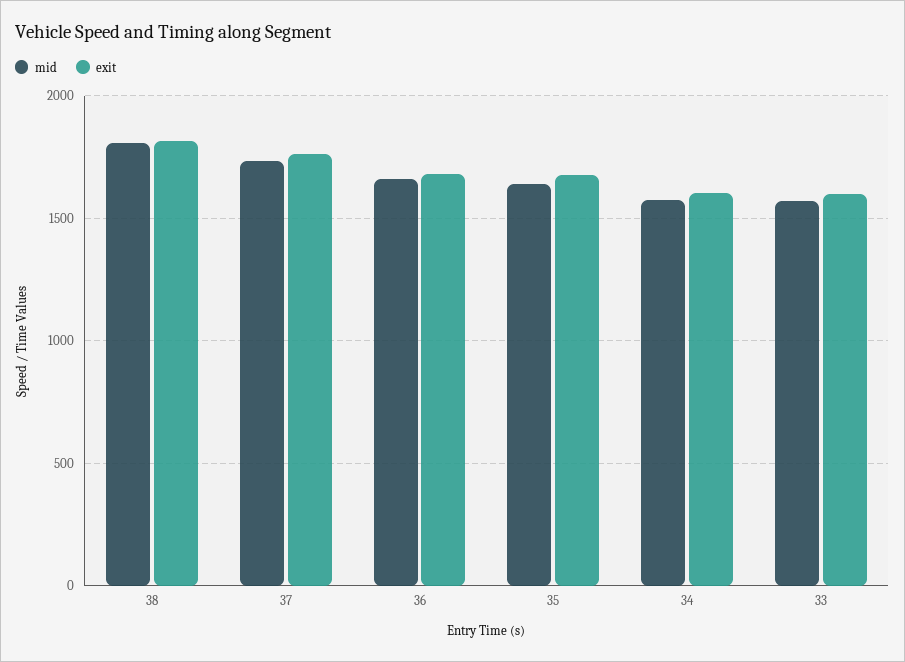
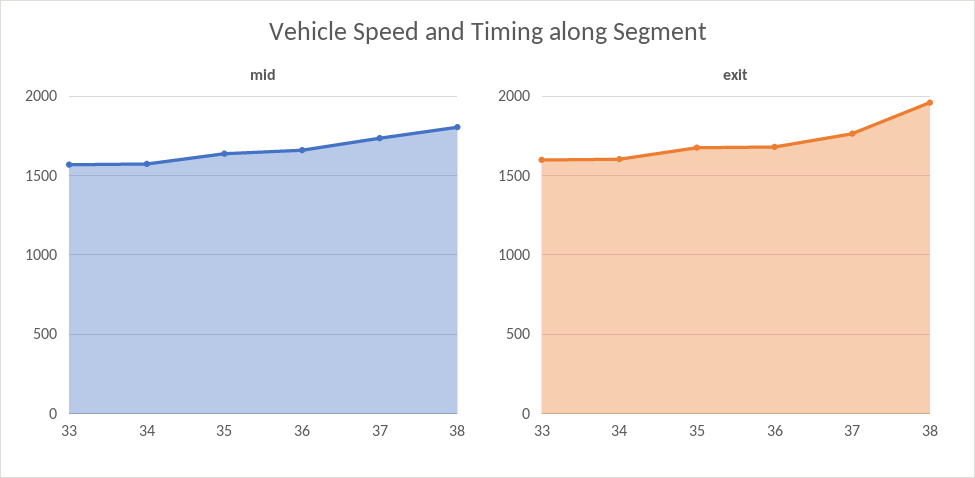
  {
    "mid": {
      "38": 1800,
      "37": 1750,
      "36": 1650,
      "35": 1650,
      "34": 1550,
      "33": 1550
    },
    "exit": {
-     "38": 1800,
+     "38": 1950,
      "37": 1750,
      "36": 1700,
      "35": 1700,
      "34": 1600,
      "33": 1600
    }
  }

